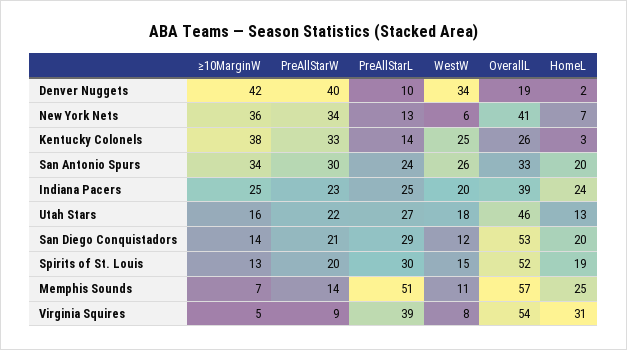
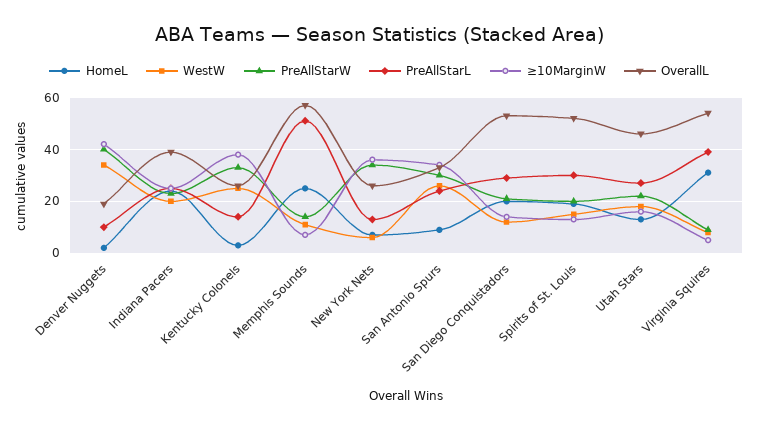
  {
    "≥10MarginW": {
      "Denver Nuggets": 42,
      "New York Nets": 36,
      "Kentucky Colonels": 38,
      "San Antonio Spurs": 34,
      "Indiana Pacers": 25,
      "Utah Stars": 16,
      "San Diego Conquistadors": 14,
      "Spirits of St. Louis": 13,
      "Memphis Sounds": 7,
      "Virginia Squires": 5
    },
    "PreAllStarW": {
      "Denver Nuggets": 40,
      "New York Nets": 34,
      "Kentucky Colonels": 33,
      "San Antonio Spurs": 30,
      "Indiana Pacers": 23,
      "Utah Stars": 22,
      "San Diego Conquistadors": 21,
      "Spirits of St. Louis": 20,
      "Memphis Sounds": 14,
      "Virginia Squires": 9
    },
    "PreAllStarL": {
      "Denver Nuggets": 10,
      "New York Nets": 13,
      "Kentucky Colonels": 14,
      "San Antonio Spurs": 24,
      "Indiana Pacers": 25,
      "Utah Stars": 27,
      "San Diego Conquistadors": 29,
      "Spirits of St. Louis": 30,
      "Memphis Sounds": 51,
      "Virginia Squires": 39
    },
    "WestW": {
      "Denver Nuggets": 34,
      "New York Nets": 6,
      "Kentucky Colonels": 25,
      "San Antonio Spurs": 26,
      "Indiana Pacers": 20,
      "Utah Stars": 18,
      "San Diego Conquistadors": 12,
      "Spirits of St. Louis": 15,
      "Memphis Sounds": 11,
      "Virginia Squires": 8
    },
    "OverallL": {
      "Denver Nuggets": 19,
-     "New York Nets": 41,
+     "New York Nets": 25,
      "Kentucky Colonels": 26,
      "San Antonio Spurs": 33,
      "Indiana Pacers": 39,
      "Utah Stars": 46,
      "San Diego Conquistadors": 53,
      "Spirits of St. Louis": 52,
      "Memphis Sounds": 57,
      "Virginia Squires": 54
    },
    "HomeL": {
      "Denver Nuggets": 2,
      "New York Nets": 7,
      "Kentucky Colonels": 3,
-     "San Antonio Spurs": 20,
+     "San Antonio Spurs": 10,
      "Indiana Pacers": 24,
      "Utah Stars": 13,
      "San Diego Conquistadors": 20,
      "Spirits of St. Louis": 19,
      "Memphis Sounds": 25,
      "Virginia Squires": 31
    }
  }

